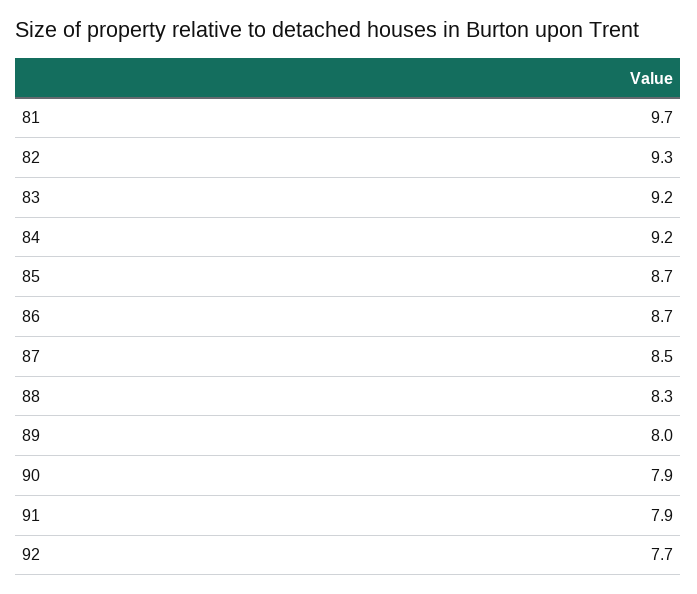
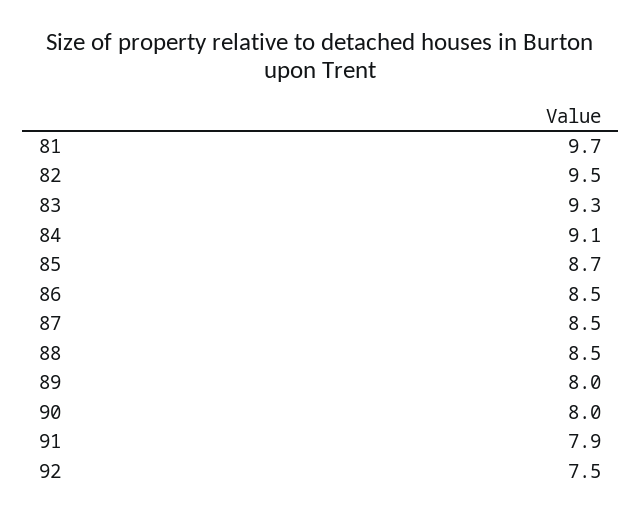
  {
    "81": 9.7,
-   "82": 9.3,
+   "82": 9.5,
-   "83": 9.2,
+   "83": 9.3,
-   "84": 9.2,
+   "84": 9.1,
    "85": 8.7,
-   "86": 8.7,
+   "86": 8.5,
    "87": 8.5,
-   "88": 8.3,
+   "88": 8.5,
    "89": 8,
-   "90": 7.9,
+   "90": 8,
    "91": 7.9,
-   "92": 7.7
+   "92": 7.5
  }

